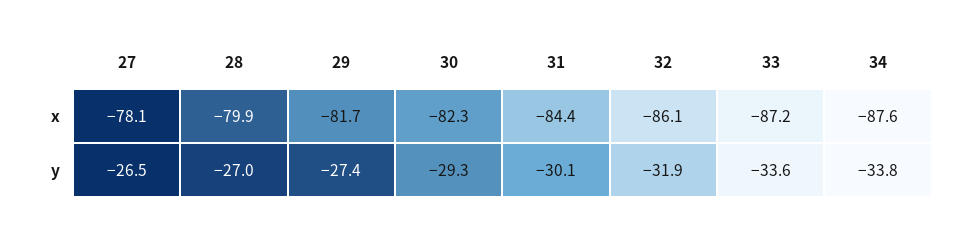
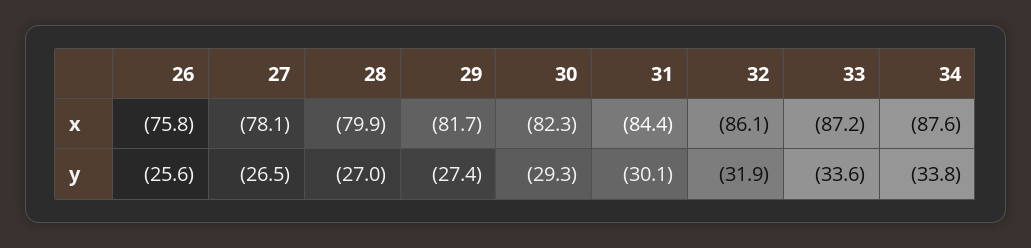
  {
    "27": {
      "x": -78.1,
      "y": -26.5
    },
    "28": {
      "x": -79.9,
      "y": -27
    },
    "29": {
      "x": -81.7,
      "y": -27.4
    },
    "30": {
      "x": -82.3,
      "y": -29.3
    },
    "31": {
      "x": -84.4,
      "y": -30.1
    },
    "32": {
      "x": -86.1,
      "y": -31.9
    },
    "33": {
      "x": -87.2,
      "y": -33.6
    },
    "34": {
      "x": -87.6,
      "y": -33.8
-   }
+   },
+   "26": {
+     "x": -75.8,
+     "y": -25.6
+   }
  }

